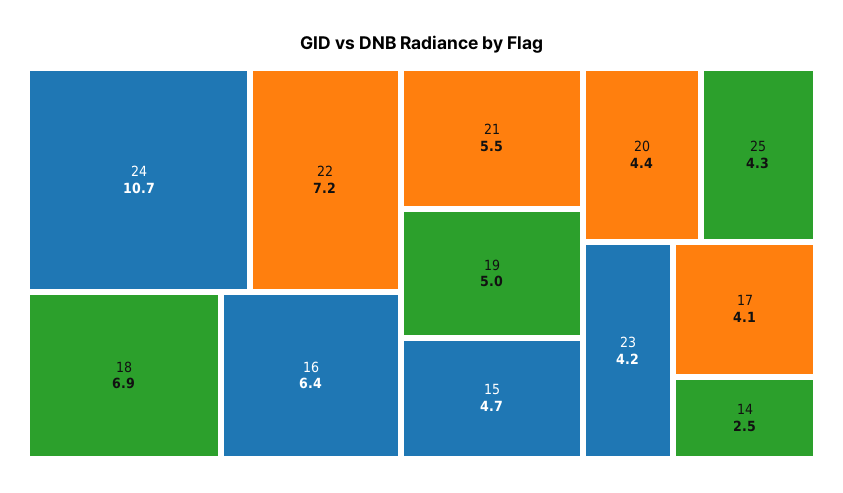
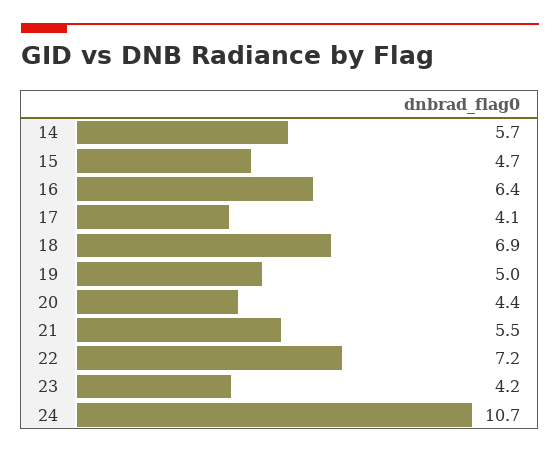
  {
    "24": 10.7,
    "22": 7.2,
    "18": 6.9,
    "16": 6.4,
    "21": 5.5,
    "19": 5,
    "15": 4.7,
    "20": 4.4,
-   "25": 4.3,
    "23": 4.2,
    "17": 4.1,
-   "14": 2.5
+   "14": 5.7
  }

